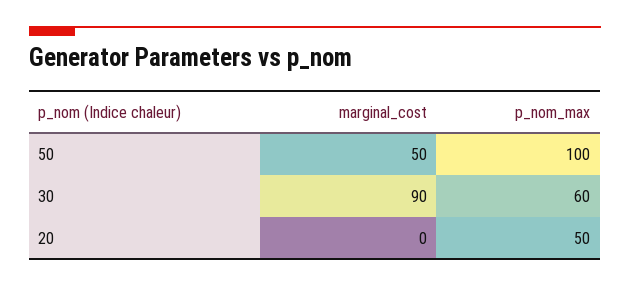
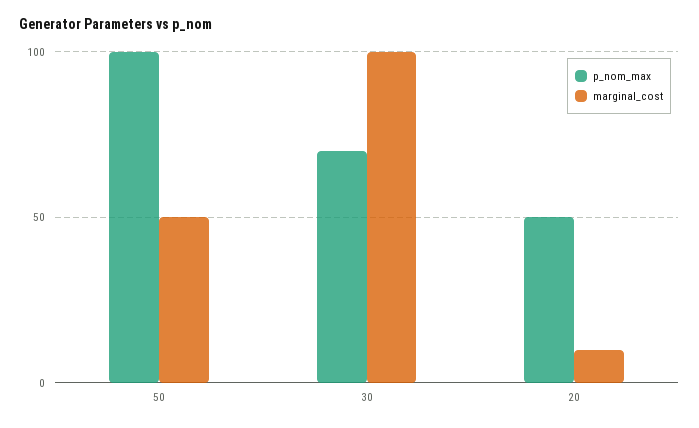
  {
    "marginal_cost": {
      "50": 50,
-     "30": 90,
+     "30": 100,
-     "20": 0
+     "20": 10
    },
    "p_nom_max": {
      "50": 100,
-     "30": 60,
+     "30": 70,
      "20": 50
    }
  }

